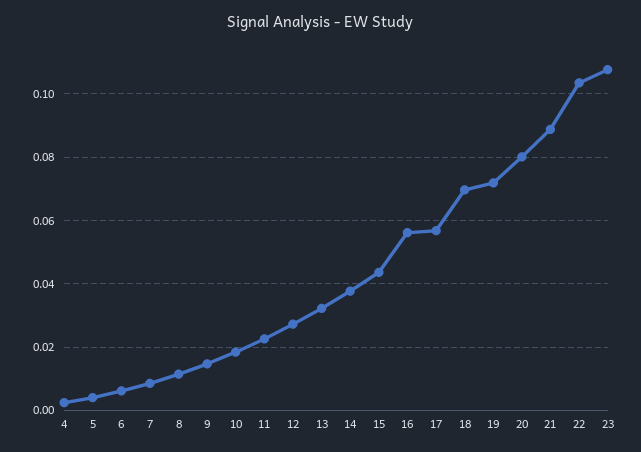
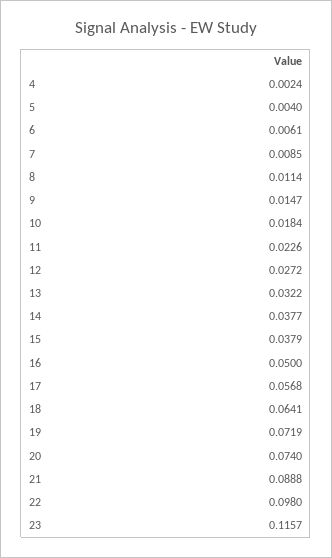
  {
    "4": 0.0024,
    "5": 0.004,
    "6": 0.0061,
    "7": 0.0085,
    "8": 0.0114,
    "9": 0.0147,
    "10": 0.0184,
    "11": 0.0226,
    "12": 0.0272,
    "13": 0.0322,
    "14": 0.0377,
-   "15": 0.044,
+   "15": 0.0379,
-   "16": 0.056,
+   "16": 0.05,
    "17": 0.0568,
-   "18": 0.07,
+   "18": 0.0641,
    "19": 0.0719,
-   "20": 0.08,
+   "20": 0.074,
    "21": 0.0888,
-   "22": 0.104,
+   "22": 0.098,
-   "23": 0.108
+   "23": 0.1157
  }

